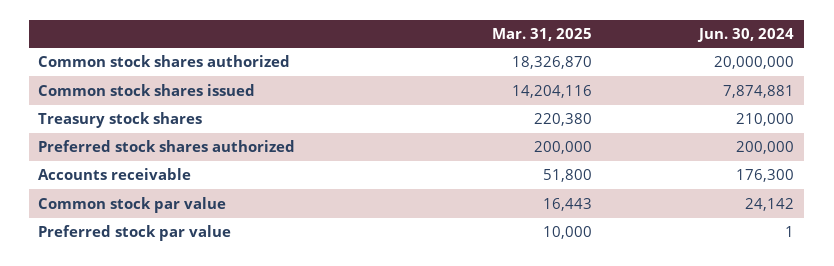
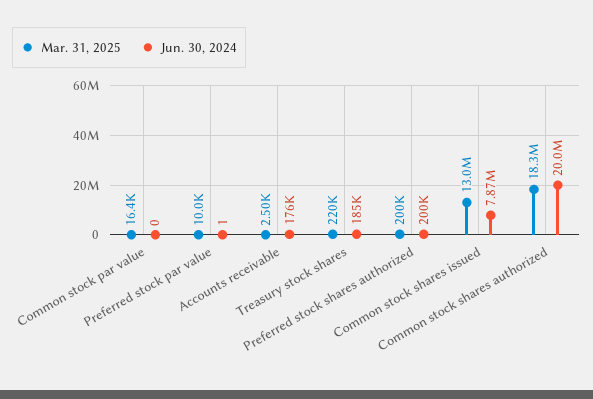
  {
    "Mar. 31, 2025": {
      "Common stock shares authorized": 18326870,
-     "Common stock shares issued": 14204116,
+     "Common stock shares issued": 13000000,
      "Treasury stock shares": 220380,
      "Preferred stock shares authorized": 200000,
-     "Accounts receivable": 51800,
+     "Accounts receivable": 2500,
      "Common stock par value": 16443,
      "Preferred stock par value": 10000
    },
    "Jun. 30, 2024": {
      "Common stock shares authorized": 20000000,
      "Common stock shares issued": 7874881,
-     "Treasury stock shares": 210000,
+     "Treasury stock shares": 185000,
      "Preferred stock shares authorized": 200000,
      "Accounts receivable": 176300,
-     "Common stock par value": 24142,
+     "Common stock par value": 0,
      "Preferred stock par value": 1
    }
  }

